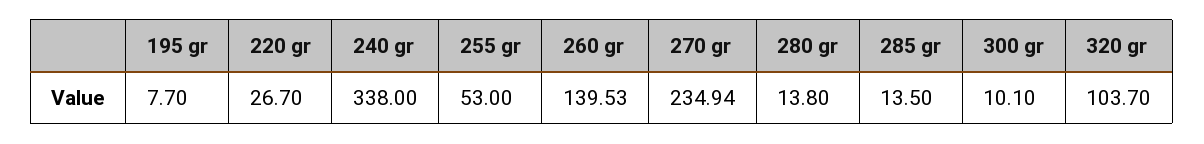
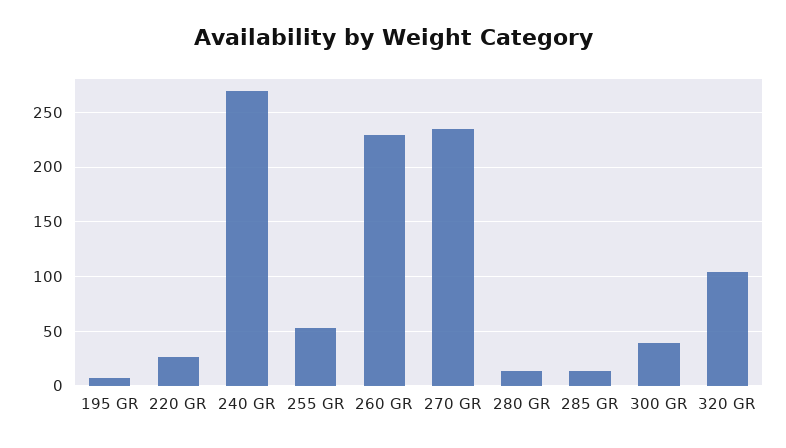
  {
    "195 gr": 7.7,
    "220 gr": 26.7,
-   "240 gr": 338,
+   "240 gr": 270,
    "255 gr": 53,
-   "260 gr": 139.53,
+   "260 gr": 230,
    "270 gr": 234.94,
    "280 gr": 13.8,
    "285 gr": 13.5,
-   "300 gr": 10.1,
+   "300 gr": 40,
    "320 gr": 103.7
  }

